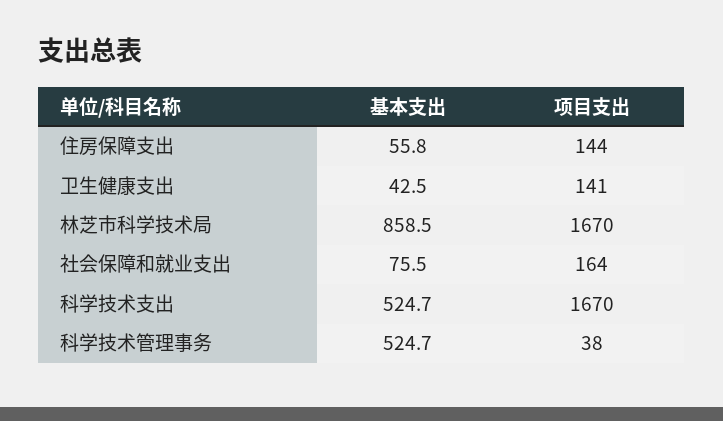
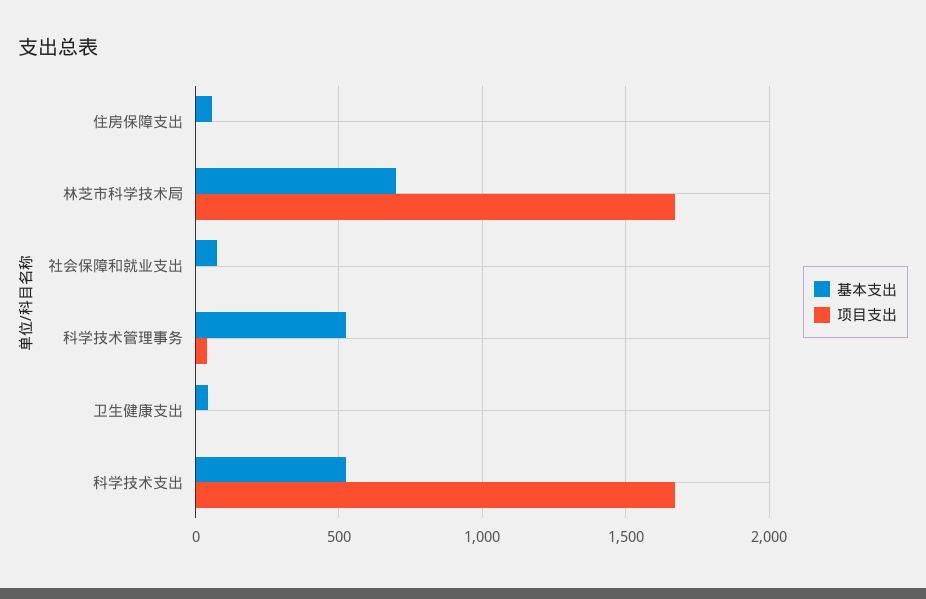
  {
    "基本支出": {
      "住房保障支出": 55.8,
      "卫生健康支出": 42.5,
-     "林芝市科学技术局": 858.5,
+     "林芝市科学技术局": 700,
      "社会保障和就业支出": 75.5,
      "科学技术支出": 524.7,
      "科学技术管理事务": 524.7
    },
    "项目支出": {
-     "住房保障支出": 144,
+     "住房保障支出": 0,
-     "卫生健康支出": 141,
+     "卫生健康支出": 0,
      "林芝市科学技术局": 1670,
-     "社会保障和就业支出": 164,
+     "社会保障和就业支出": 0,
      "科学技术支出": 1670,
      "科学技术管理事务": 38
    }
  }

